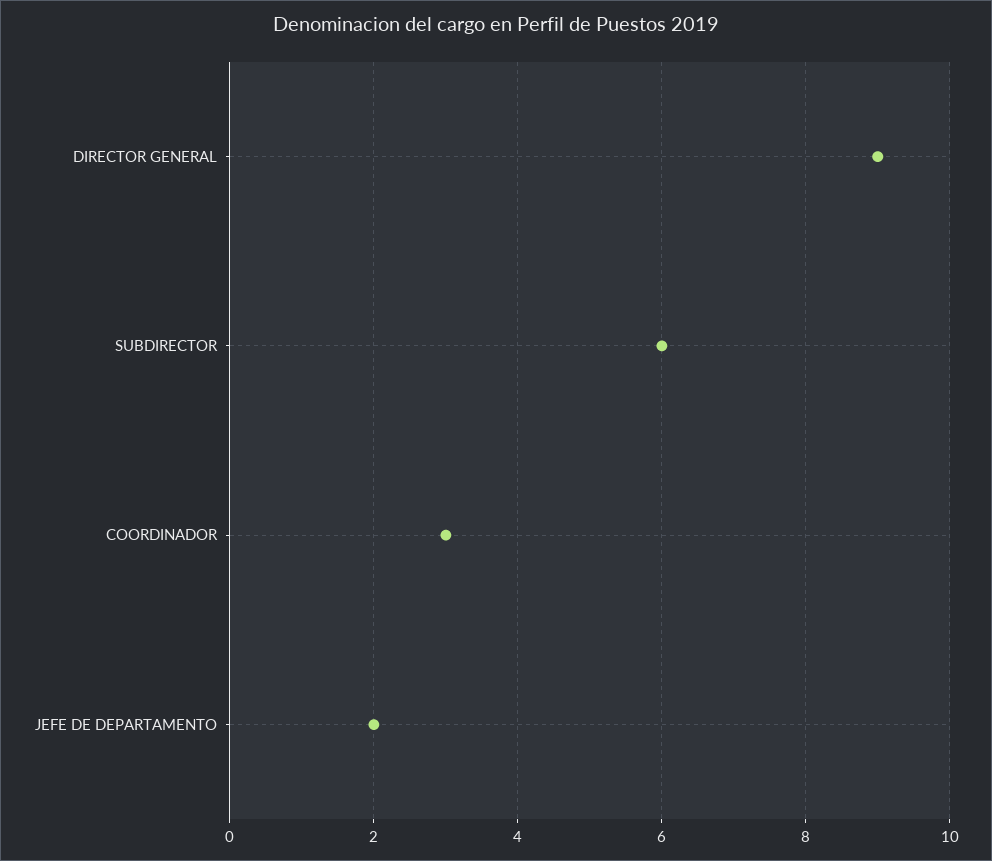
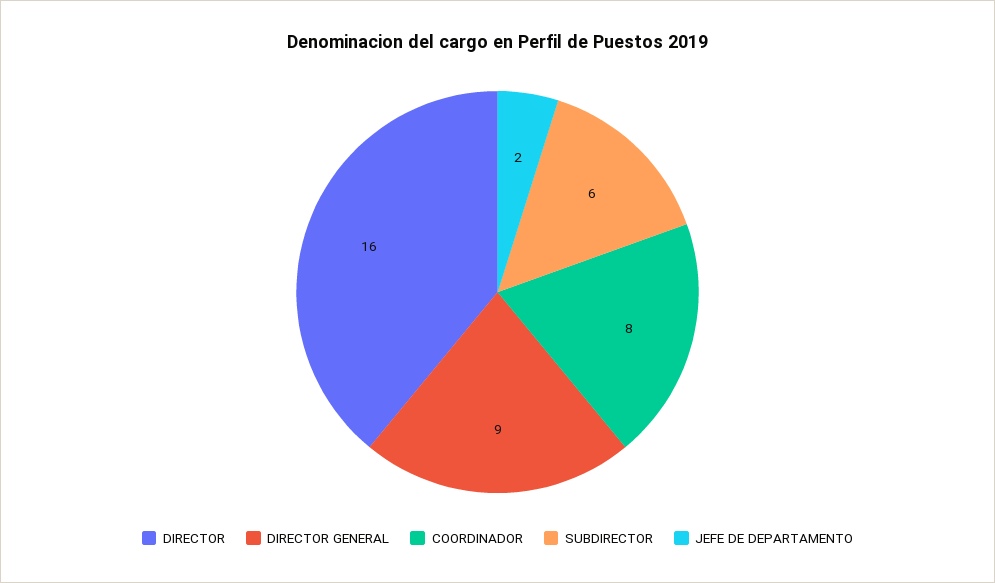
  {
    "DIRECTOR GENERAL": 9,
    "SUBDIRECTOR": 6,
-   "COORDINADOR": 3,
+   "COORDINADOR": 8,
-   "JEFE DE DEPARTAMENTO": 2
+   "JEFE DE DEPARTAMENTO": 2,
+   "DIRECTOR": 16
  }

